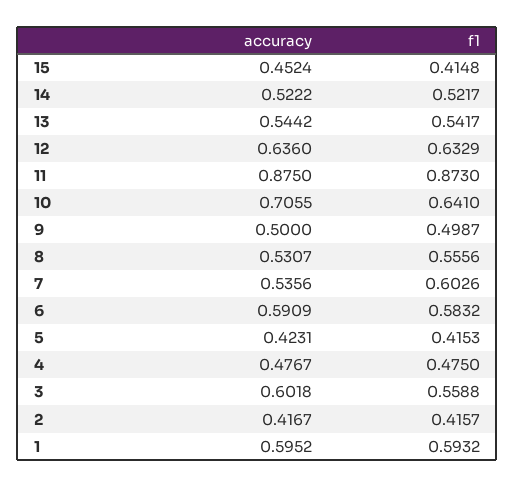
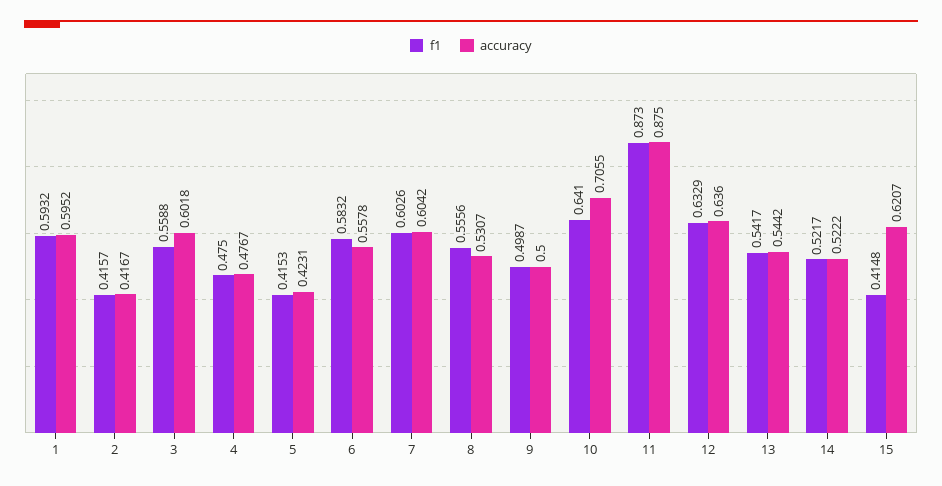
  {
    "accuracy": {
-     "15": 0.4524,
+     "15": 0.6207,
      "14": 0.5222,
      "13": 0.5442,
      "12": 0.636,
      "11": 0.875,
      "10": 0.7055,
      "9": 0.5,
      "8": 0.5307,
-     "7": 0.5356,
+     "7": 0.6042,
-     "6": 0.5909,
+     "6": 0.5578,
      "5": 0.4231,
      "4": 0.4767,
      "3": 0.6018,
      "2": 0.4167,
      "1": 0.5952
    },
    "f1": {
      "15": 0.4148,
      "14": 0.5217,
      "13": 0.5417,
      "12": 0.6329,
      "11": 0.873,
      "10": 0.641,
      "9": 0.4987,
      "8": 0.5556,
      "7": 0.6026,
      "6": 0.5832,
      "5": 0.4153,
      "4": 0.475,
      "3": 0.5588,
      "2": 0.4157,
      "1": 0.5932
    }
  }

